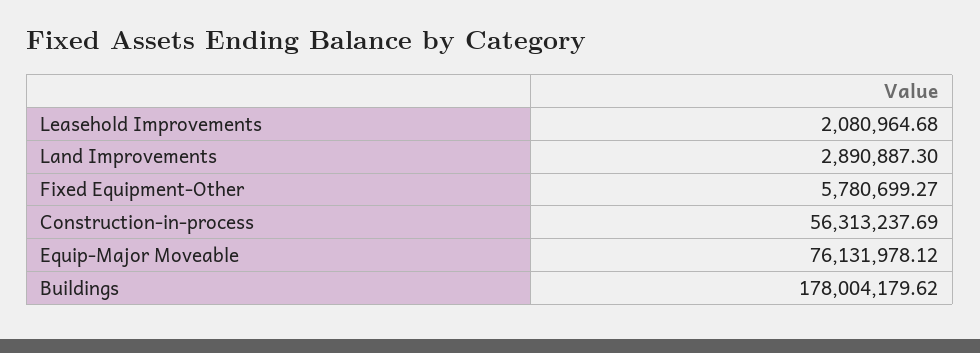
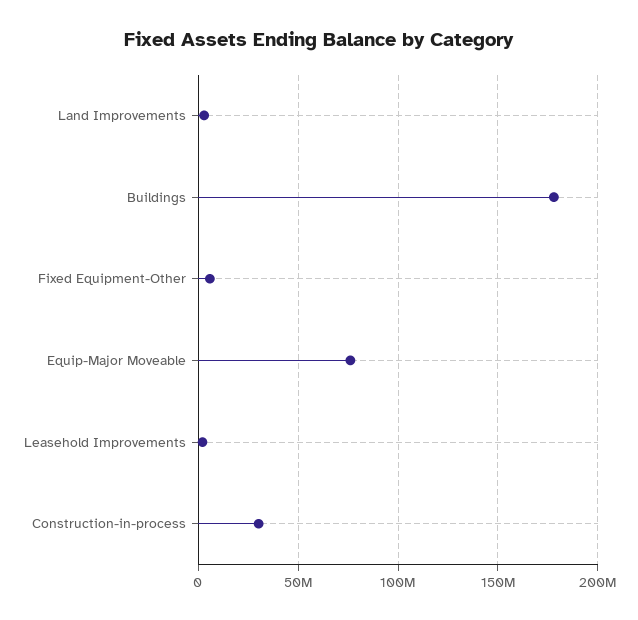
  {
    "Leasehold Improvements": 2080964.68,
    "Land Improvements": 2890887.3,
    "Fixed Equipment-Other": 5780699.27,
-   "Construction-in-process": 56313237.69,
+   "Construction-in-process": 30000000,
    "Equip-Major Moveable": 76131978.12,
    "Buildings": 178004179.62
  }

